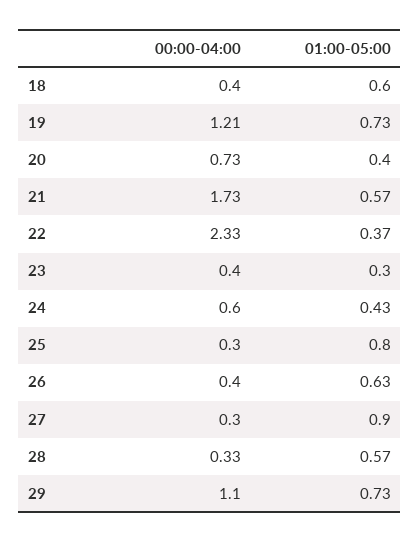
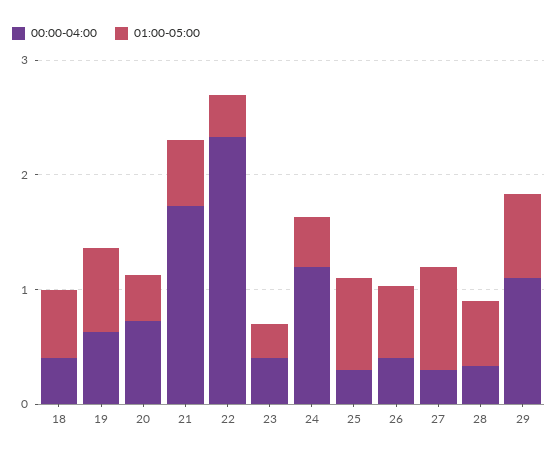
  {
    "00:00-04:00": {
      "18": 0.4,
-     "19": 1.21,
+     "19": 0.6,
      "20": 0.73,
      "21": 1.73,
      "22": 2.33,
      "23": 0.4,
-     "24": 0.6,
+     "24": 1.2,
      "25": 0.3,
      "26": 0.4,
      "27": 0.3,
      "28": 0.33,
      "29": 1.1
    },
    "01:00-05:00": {
      "18": 0.6,
      "19": 0.73,
      "20": 0.4,
      "21": 0.57,
      "22": 0.37,
      "23": 0.3,
      "24": 0.43,
      "25": 0.8,
      "26": 0.63,
      "27": 0.9,
      "28": 0.57,
      "29": 0.73
    }
  }

